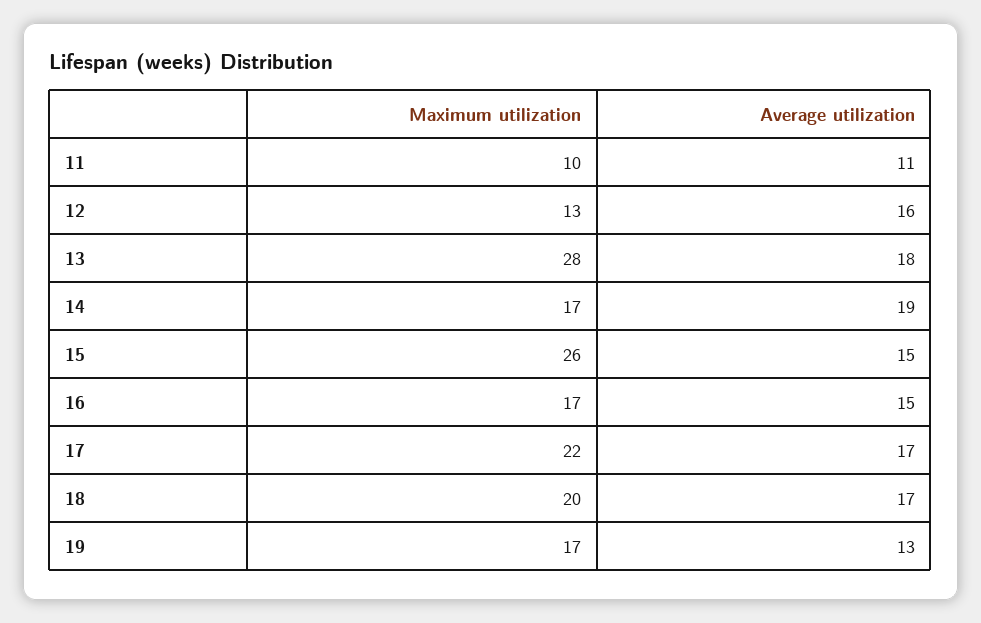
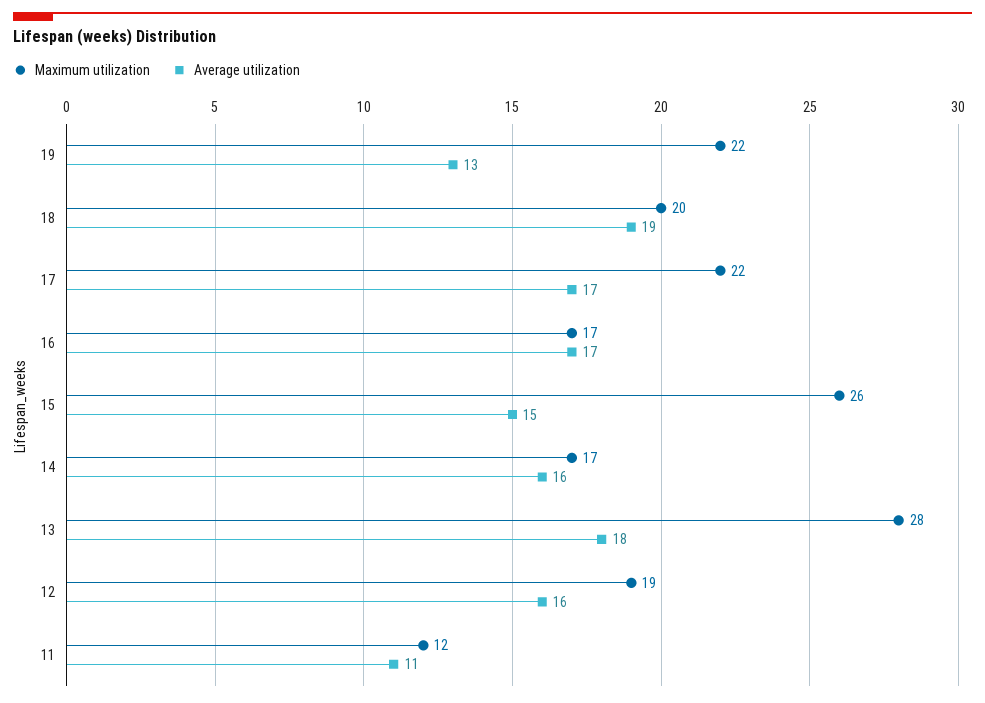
  {
    "Maximum utilization": {
-     "11": 10,
+     "11": 12,
-     "12": 13,
+     "12": 19,
      "13": 28,
      "14": 17,
      "15": 26,
      "16": 17,
      "17": 22,
      "18": 20,
-     "19": 17
+     "19": 22
    },
    "Average utilization": {
      "11": 11,
      "12": 16,
      "13": 18,
-     "14": 19,
+     "14": 16,
      "15": 15,
-     "16": 15,
+     "16": 17,
      "17": 17,
-     "18": 17,
+     "18": 19,
      "19": 13
    }
  }

